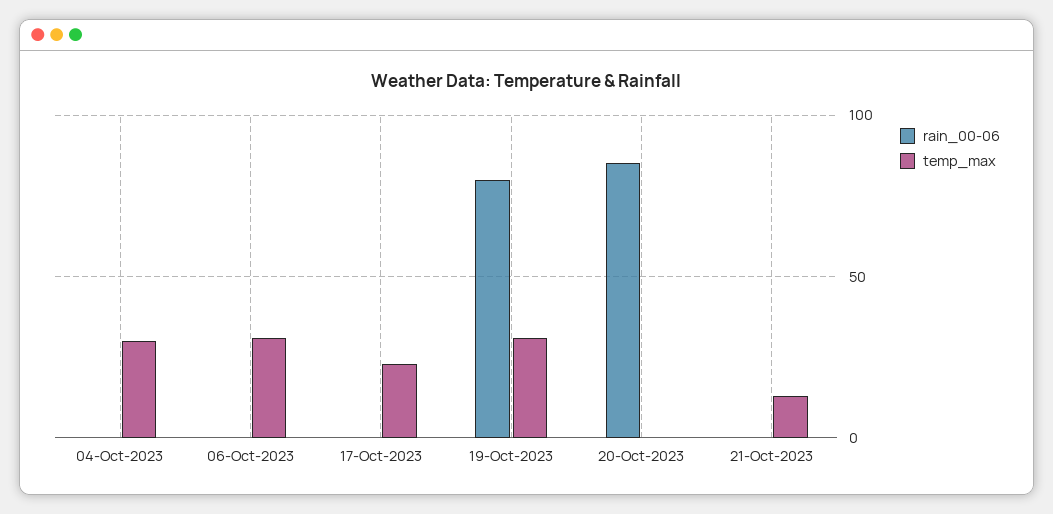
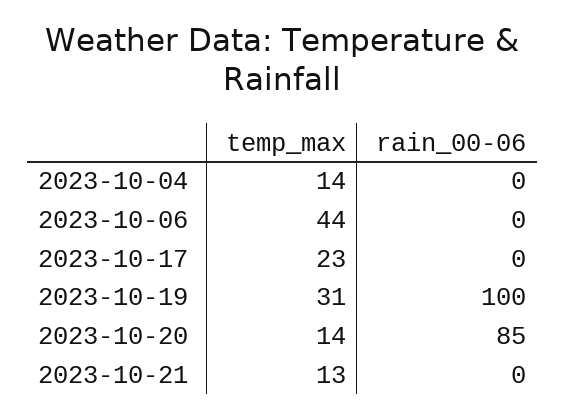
  {
    "rain_00-06": {
      "04-Oct-2023": 0,
      "06-Oct-2023": 0,
      "17-Oct-2023": 0,
-     "19-Oct-2023": 80,
+     "19-Oct-2023": 100,
      "20-Oct-2023": 85,
      "21-Oct-2023": 0
    },
    "temp_max": {
-     "04-Oct-2023": 30,
+     "04-Oct-2023": 14,
-     "06-Oct-2023": 30,
+     "06-Oct-2023": 44,
      "17-Oct-2023": 23,
      "19-Oct-2023": 31,
-     "20-Oct-2023": 0,
+     "20-Oct-2023": 14,
      "21-Oct-2023": 13
    }
  }

